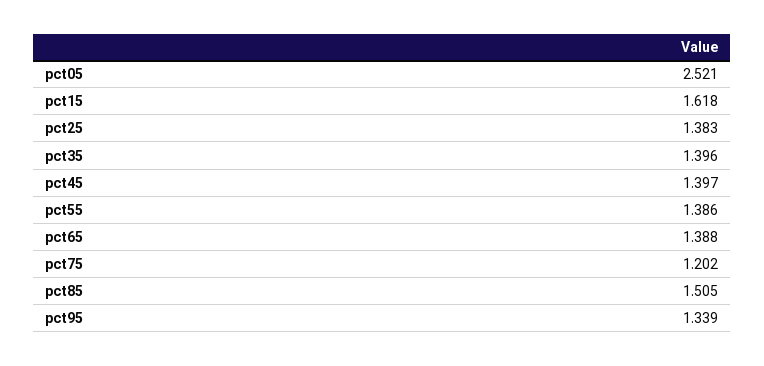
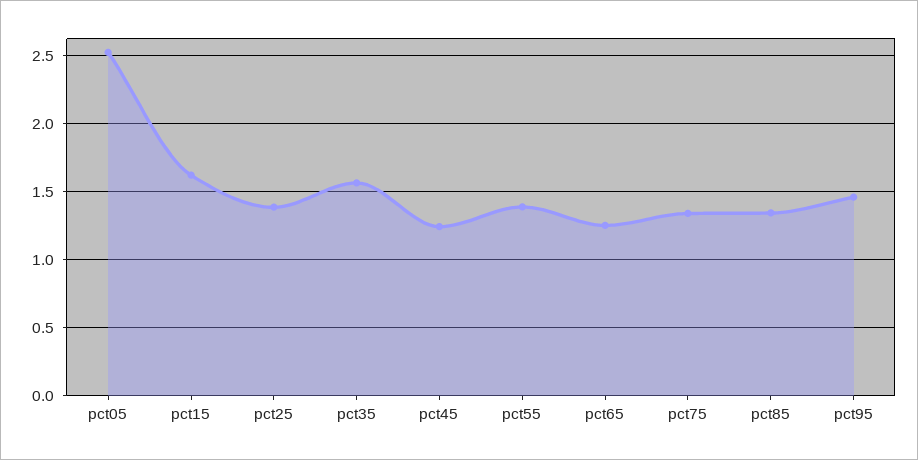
  {
    "pct05": 2.521,
    "pct15": 1.618,
    "pct25": 1.383,
-   "pct35": 1.396,
+   "pct35": 1.55,
-   "pct45": 1.397,
+   "pct45": 1.25,
    "pct55": 1.386,
-   "pct65": 1.388,
+   "pct65": 1.25,
-   "pct75": 1.202,
+   "pct75": 1.35,
-   "pct85": 1.505,
+   "pct85": 1.35,
-   "pct95": 1.339
+   "pct95": 1.45
  }

